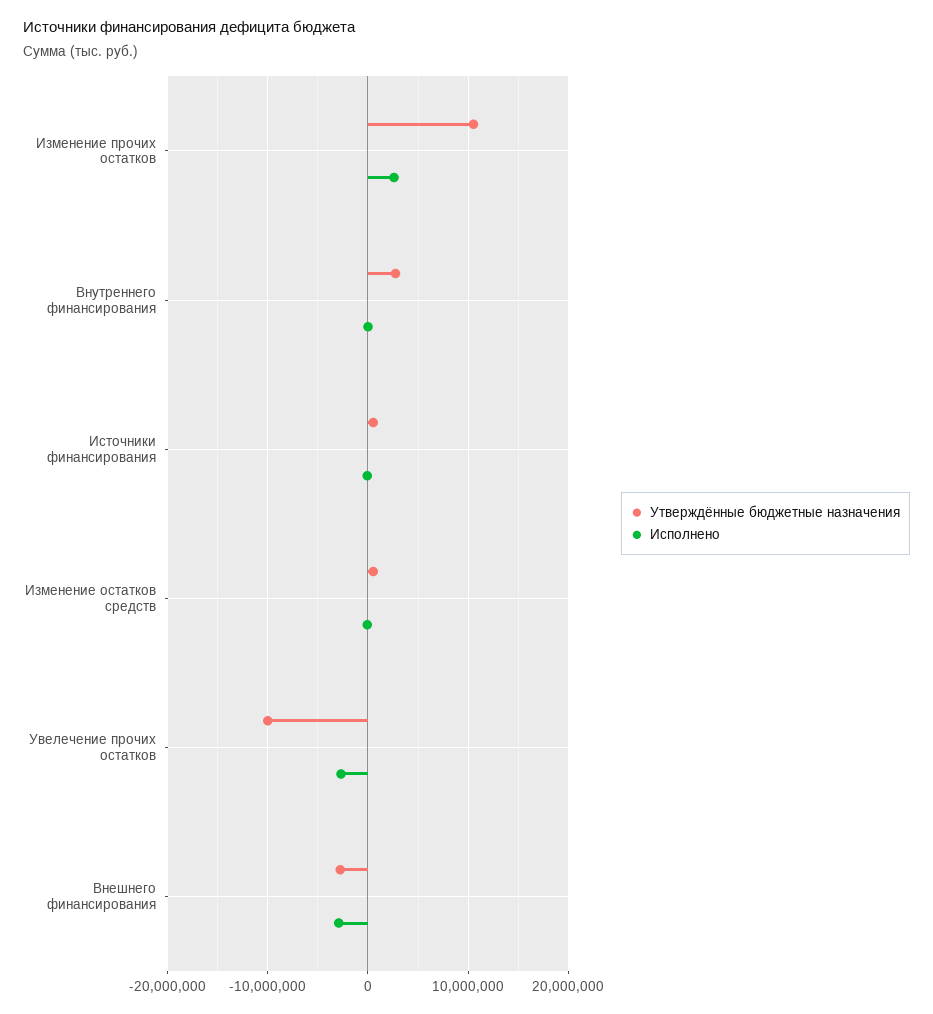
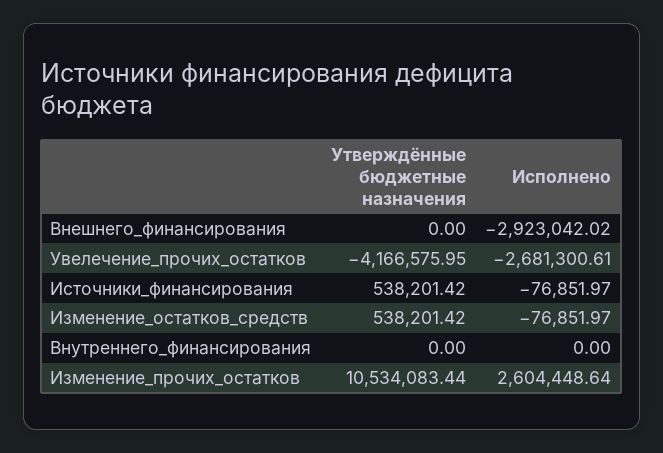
  {
    "Утверждённые бюджетные назначения": {
      "Изменение прочих остатков": 10534083.44,
-     "Внутреннего финансирования": 3000000,
+     "Внутреннего финансирования": 0,
      "Источники финансирования": 538201.42,
      "Изменение остатков средств": 538201.42,
-     "Увелечение прочих остатков": -10000000,
+     "Увелечение прочих остатков": -4166575.95,
-     "Внешнего финансирования": -3000000
+     "Внешнего финансирования": 0
    },
    "Исполнено": {
      "Изменение прочих остатков": 2604448.64,
      "Внутреннего финансирования": 0,
      "Источники финансирования": -76851.97,
      "Изменение остатков средств": -76851.97,
      "Увелечение прочих остатков": -2681300.61,
      "Внешнего финансирования": -2923042.02
    }
  }

